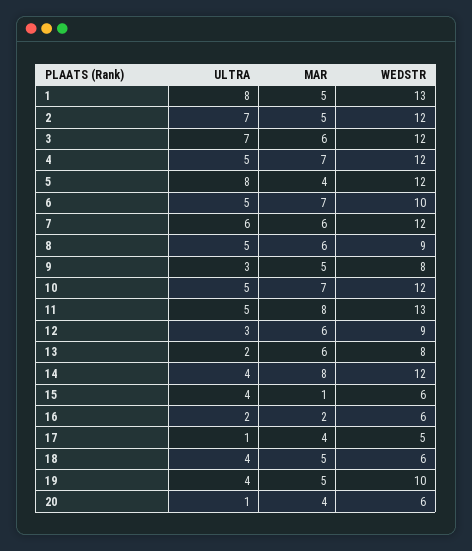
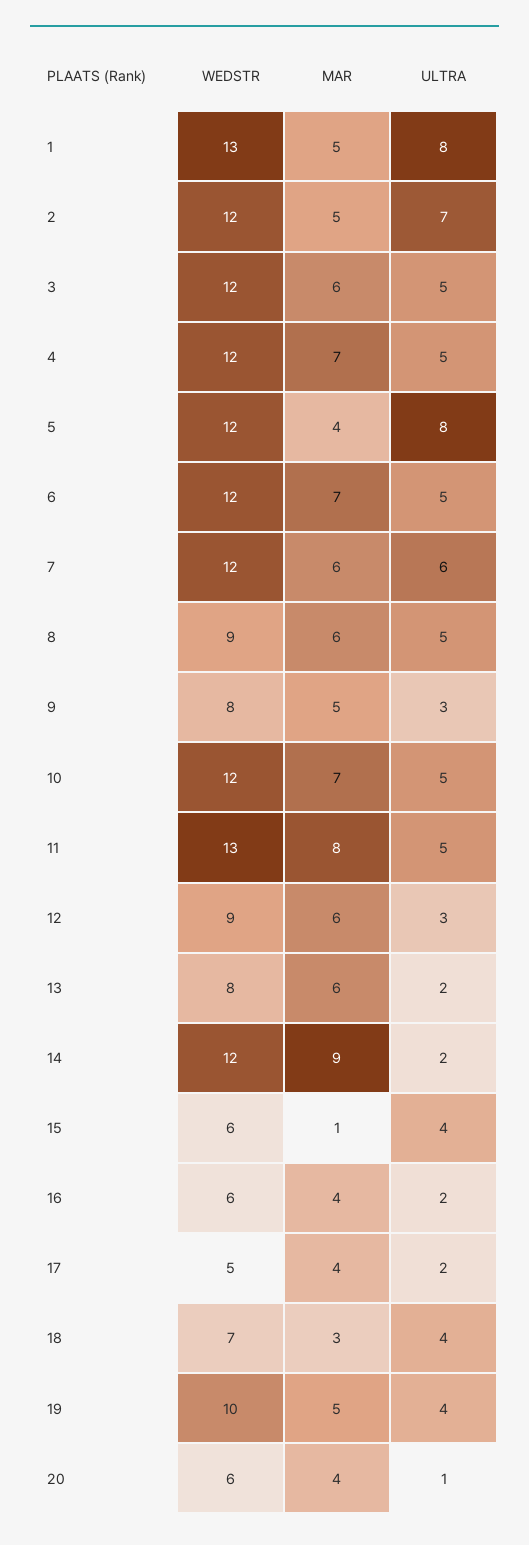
  {
    "ULTRA": {
      "1": 8,
      "2": 7,
-     "3": 7,
+     "3": 5,
      "4": 5,
      "5": 8,
      "6": 5,
      "7": 6,
      "8": 5,
      "9": 3,
      "10": 5,
      "11": 5,
      "12": 3,
      "13": 2,
-     "14": 4,
+     "14": 2,
      "15": 4,
      "16": 2,
-     "17": 1,
+     "17": 2,
      "18": 4,
      "19": 4,
      "20": 1
    },
    "MAR": {
      "1": 5,
      "2": 5,
      "3": 6,
      "4": 7,
      "5": 4,
      "6": 7,
      "7": 6,
      "8": 6,
      "9": 5,
      "10": 7,
      "11": 8,
      "12": 6,
      "13": 6,
-     "14": 8,
+     "14": 9,
      "15": 1,
-     "16": 2,
+     "16": 4,
      "17": 4,
-     "18": 5,
+     "18": 3,
      "19": 5,
      "20": 4
    },
    "WEDSTR": {
      "1": 13,
      "2": 12,
      "3": 12,
      "4": 12,
      "5": 12,
-     "6": 10,
+     "6": 12,
      "7": 12,
      "8": 9,
      "9": 8,
      "10": 12,
      "11": 13,
      "12": 9,
      "13": 8,
      "14": 12,
      "15": 6,
      "16": 6,
      "17": 5,
-     "18": 6,
+     "18": 7,
      "19": 10,
      "20": 6
    }
  }

